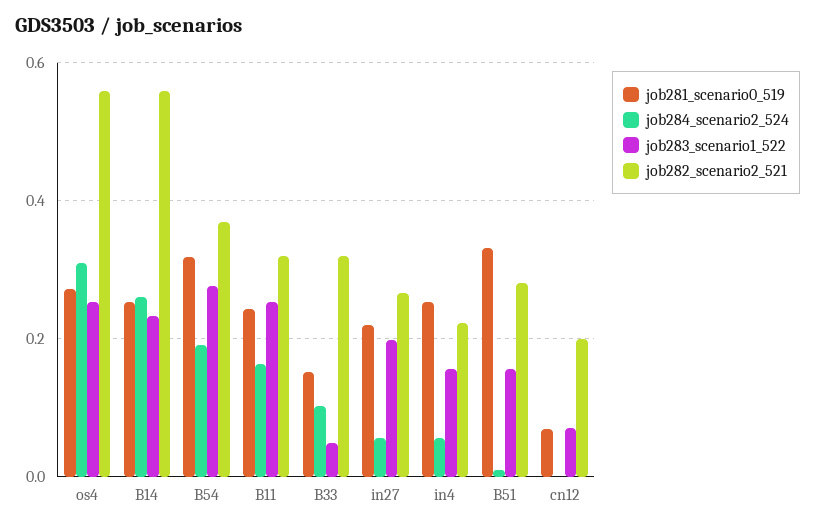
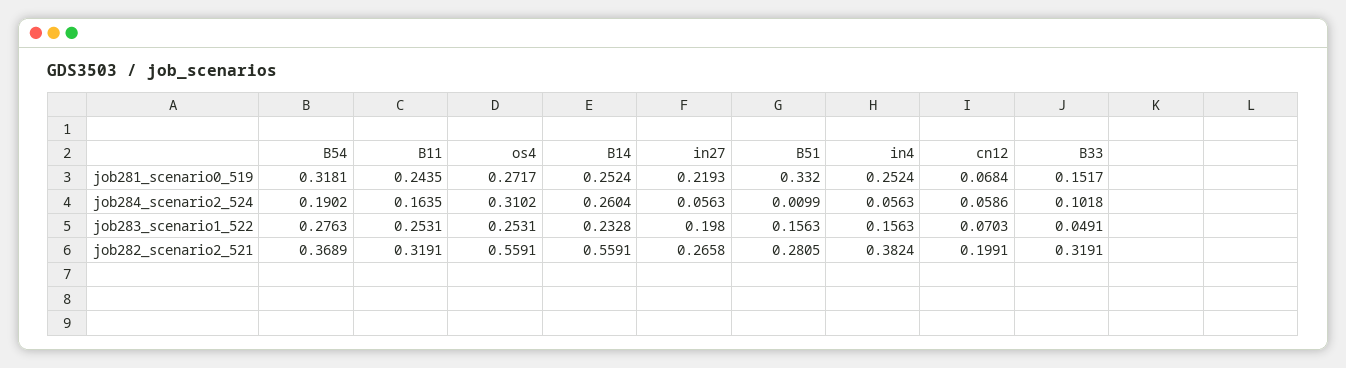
  {
    "job281_scenario0_519": {
      "os4": 0.2717,
      "B14": 0.2524,
      "B54": 0.3181,
      "B11": 0.2435,
      "B33": 0.1517,
      "in27": 0.2193,
      "in4": 0.2524,
      "B51": 0.332,
      "cn12": 0.0684
    },
    "job284_scenario2_524": {
      "os4": 0.3102,
      "B14": 0.2604,
      "B54": 0.1902,
      "B11": 0.1635,
      "B33": 0.1018,
      "in27": 0.0563,
      "in4": 0.0563,
      "B51": 0.0099,
-     "cn12": 0
+     "cn12": 0.0586
    },
    "job283_scenario1_522": {
      "os4": 0.2531,
      "B14": 0.2328,
      "B54": 0.2763,
      "B11": 0.2531,
      "B33": 0.0491,
      "in27": 0.198,
      "in4": 0.1563,
      "B51": 0.1563,
      "cn12": 0.0703
    },
    "job282_scenario2_521": {
      "os4": 0.5591,
      "B14": 0.5591,
      "B54": 0.3689,
      "B11": 0.3191,
      "B33": 0.3191,
      "in27": 0.2658,
-     "in4": 0.22,
+     "in4": 0.3824,
      "B51": 0.2805,
      "cn12": 0.1991
    }
  }

